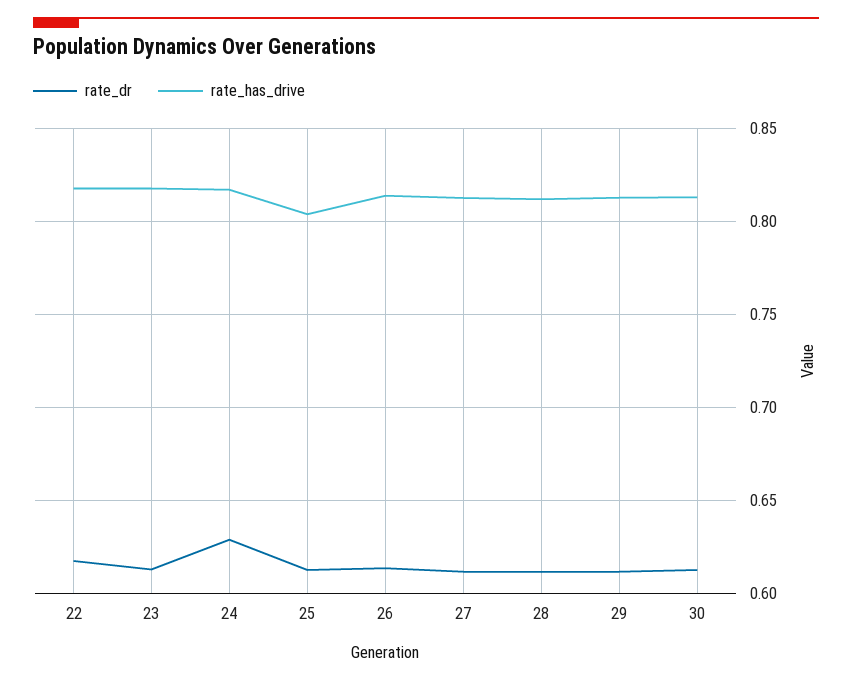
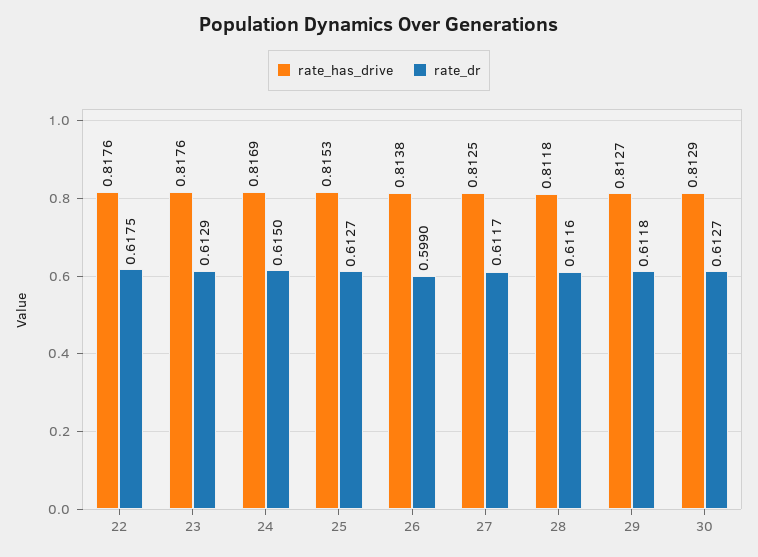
  {
    "rate_dr": {
      "22": 0.6175,
      "23": 0.6129,
-     "24": 0.63,
+     "24": 0.615,
      "25": 0.6127,
-     "26": 0.615,
+     "26": 0.599,
      "27": 0.6117,
      "28": 0.6116,
      "29": 0.6118,
      "30": 0.6127
    },
    "rate_has_drive": {
      "22": 0.8176,
      "23": 0.8176,
      "24": 0.8169,
-     "25": 0.805,
+     "25": 0.8153,
      "26": 0.8138,
      "27": 0.8125,
      "28": 0.8118,
      "29": 0.8127,
      "30": 0.8129
    }
  }

